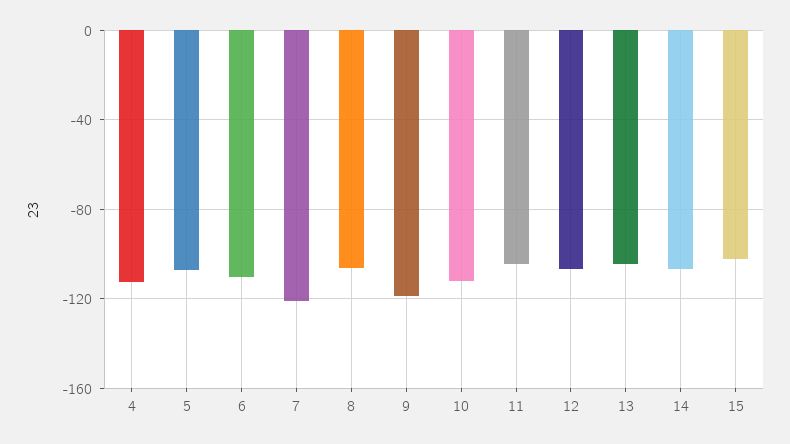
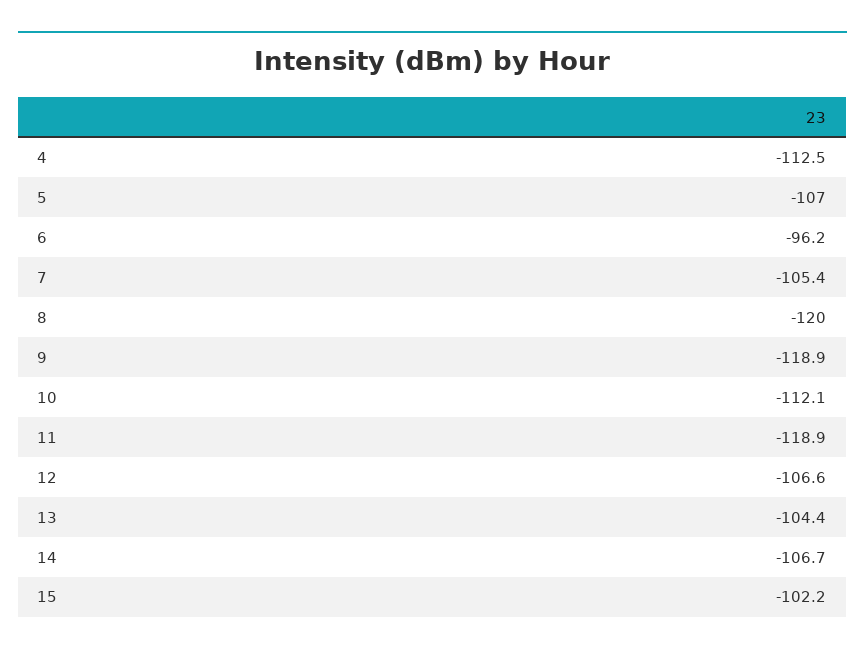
  {
    "4": -112.5,
    "5": -107,
-   "6": -110,
+   "6": -96.2,
-   "7": -120,
+   "7": -105.4,
-   "8": -105,
+   "8": -120,
    "9": -118.9,
    "10": -112.1,
-   "11": -105,
+   "11": -118.9,
    "12": -106.6,
    "13": -104.4,
    "14": -106.7,
    "15": -102.2
  }

